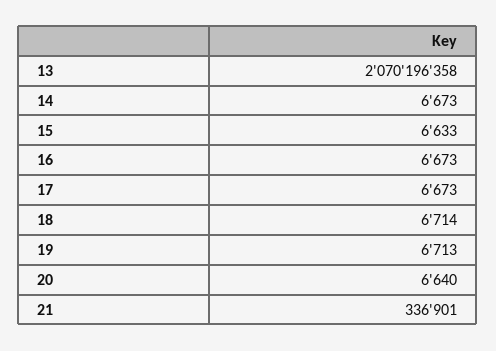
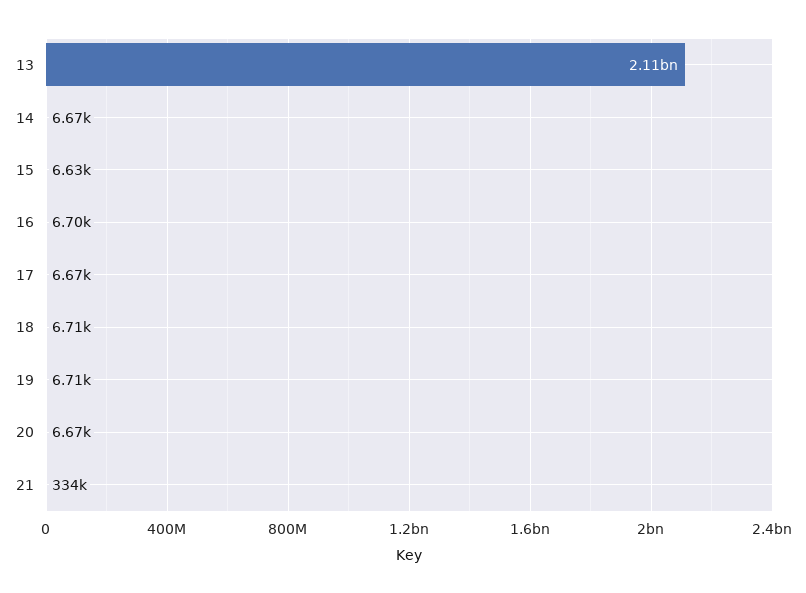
  {
-   "13": 2070196358,
+   "13": 2110000000,
    "14": 6673,
    "15": 6633,
-   "16": 6673,
+   "16": 6700,
    "17": 6673,
    "18": 6714,
    "19": 6713,
-   "20": 6640,
+   "20": 6670,
-   "21": 336901
+   "21": 334000
  }

